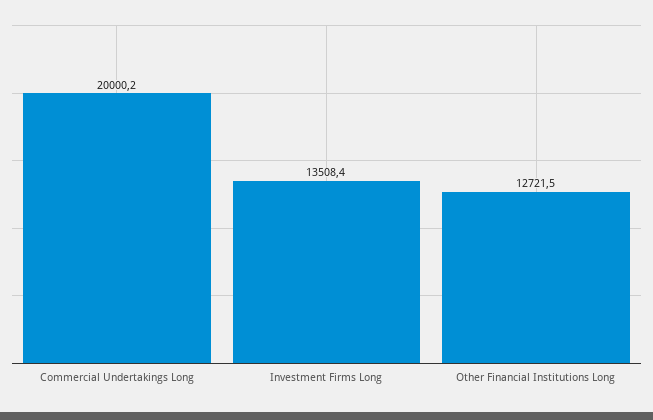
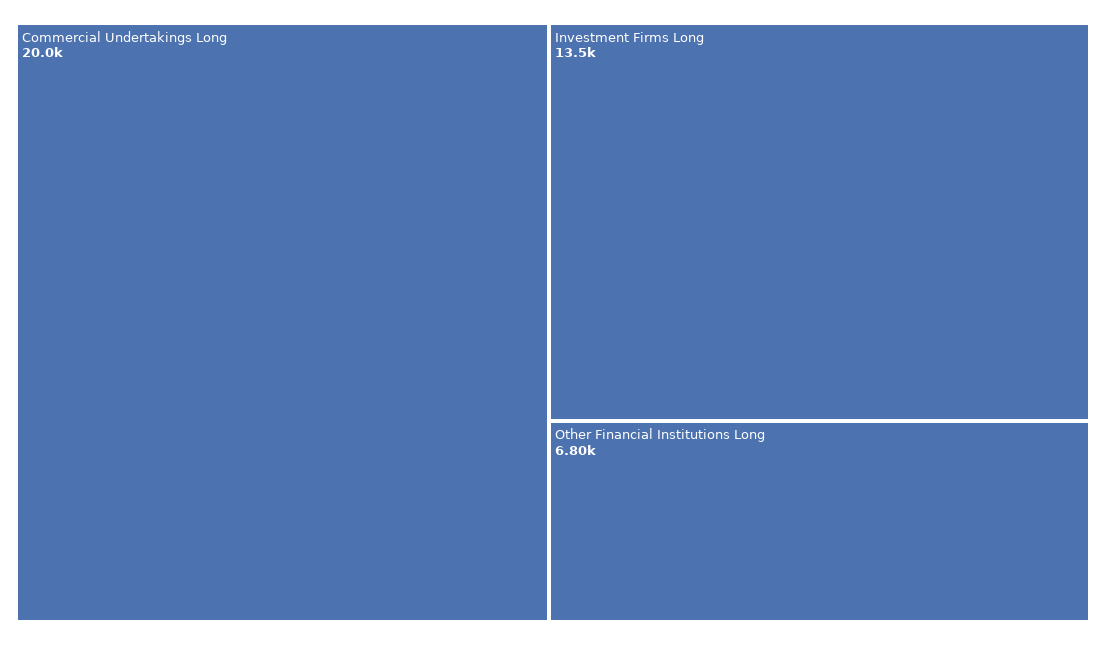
  {
    "Commercial Undertakings Long": 20000.2,
    "Investment Firms Long": 13508.4,
-   "Other Financial Institutions Long": 12721.5
+   "Other Financial Institutions Long": 6800
  }

